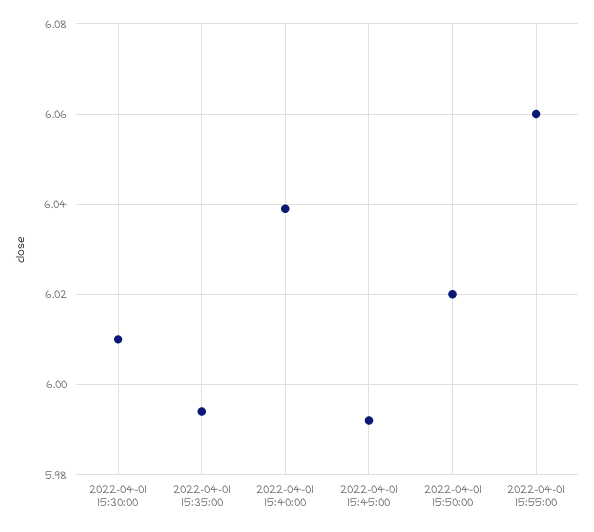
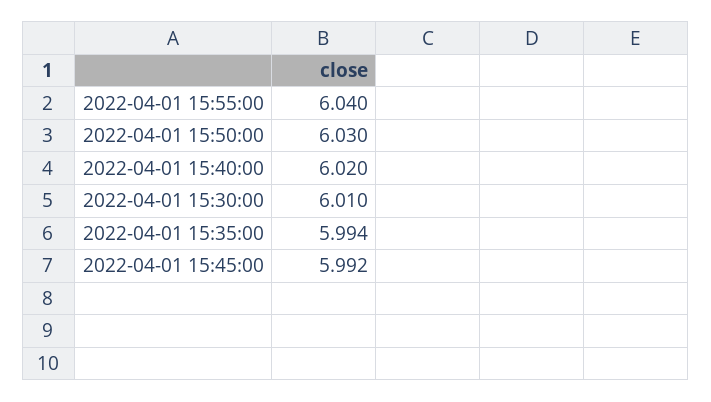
  {
    "2022-04-01 15:30:00": 6.01,
    "2022-04-01 15:35:00": 5.994,
-   "2022-04-01 15:40:00": 6.04,
+   "2022-04-01 15:40:00": 6.02,
    "2022-04-01 15:45:00": 5.992,
-   "2022-04-01 15:50:00": 6.02,
+   "2022-04-01 15:50:00": 6.03,
-   "2022-04-01 15:55:00": 6.06
+   "2022-04-01 15:55:00": 6.04
  }

